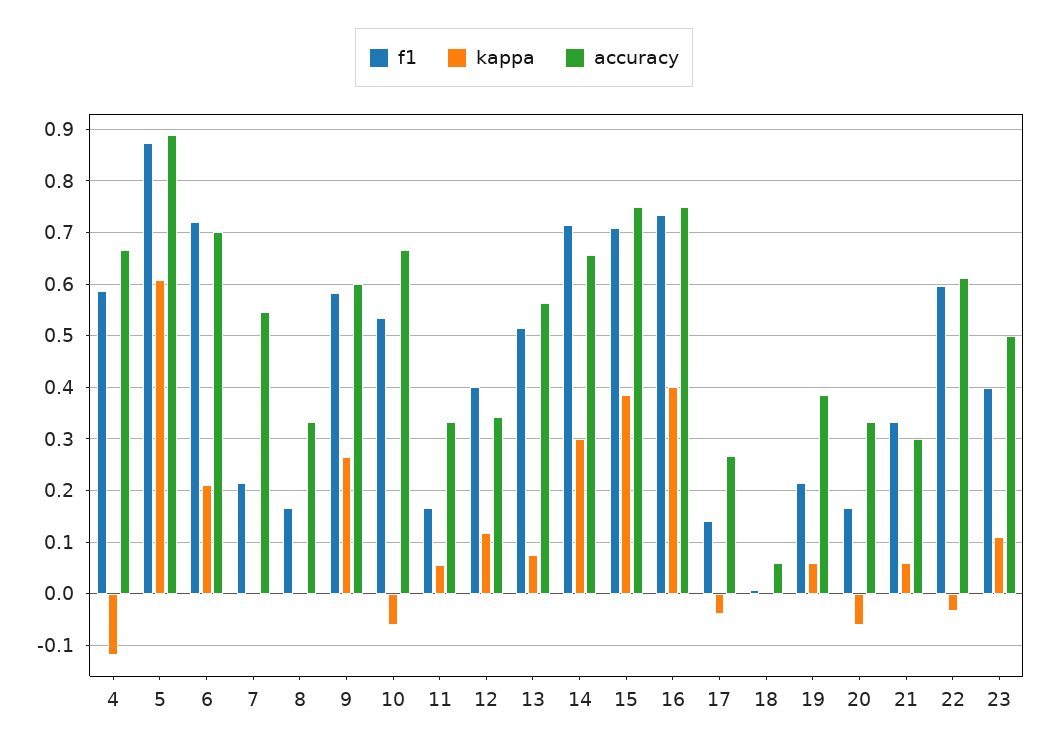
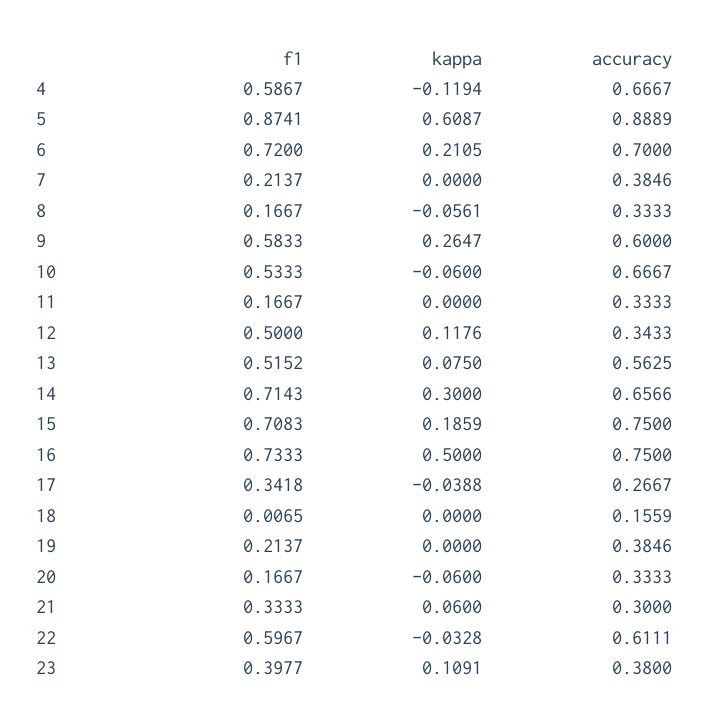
  {
    "f1": {
      "4": 0.5867,
      "5": 0.8741,
      "6": 0.72,
      "7": 0.2137,
      "8": 0.1667,
      "9": 0.5833,
      "10": 0.5333,
      "11": 0.1667,
-     "12": 0.4,
+     "12": 0.5,
      "13": 0.5152,
      "14": 0.7143,
      "15": 0.7083,
      "16": 0.7333,
-     "17": 0.14,
+     "17": 0.3418,
      "18": 0.0065,
      "19": 0.2137,
      "20": 0.1667,
      "21": 0.3333,
      "22": 0.5967,
      "23": 0.3977
    },
    "kappa": {
      "4": -0.1194,
      "5": 0.6087,
      "6": 0.2105,
      "7": 0,
-     "8": 0,
+     "8": -0.0561,
      "9": 0.2647,
      "10": -0.06,
-     "11": 0.06,
+     "11": 0,
      "12": 0.1176,
      "13": 0.075,
      "14": 0.3,
-     "15": 0.38,
+     "15": 0.1859,
-     "16": 0.4,
+     "16": 0.5,
      "17": -0.0388,
      "18": 0,
-     "19": 0.06,
+     "19": 0,
      "20": -0.06,
      "21": 0.06,
      "22": -0.0328,
      "23": 0.1091
    },
    "accuracy": {
      "4": 0.6667,
      "5": 0.8889,
      "6": 0.7,
-     "7": 0.54,
+     "7": 0.3846,
      "8": 0.3333,
      "9": 0.6,
      "10": 0.6667,
      "11": 0.3333,
      "12": 0.3433,
      "13": 0.5625,
      "14": 0.6566,
      "15": 0.75,
      "16": 0.75,
      "17": 0.2667,
-     "18": 0.06,
+     "18": 0.1559,
      "19": 0.3846,
      "20": 0.3333,
      "21": 0.3,
      "22": 0.6111,
-     "23": 0.5
+     "23": 0.38
    }
  }

